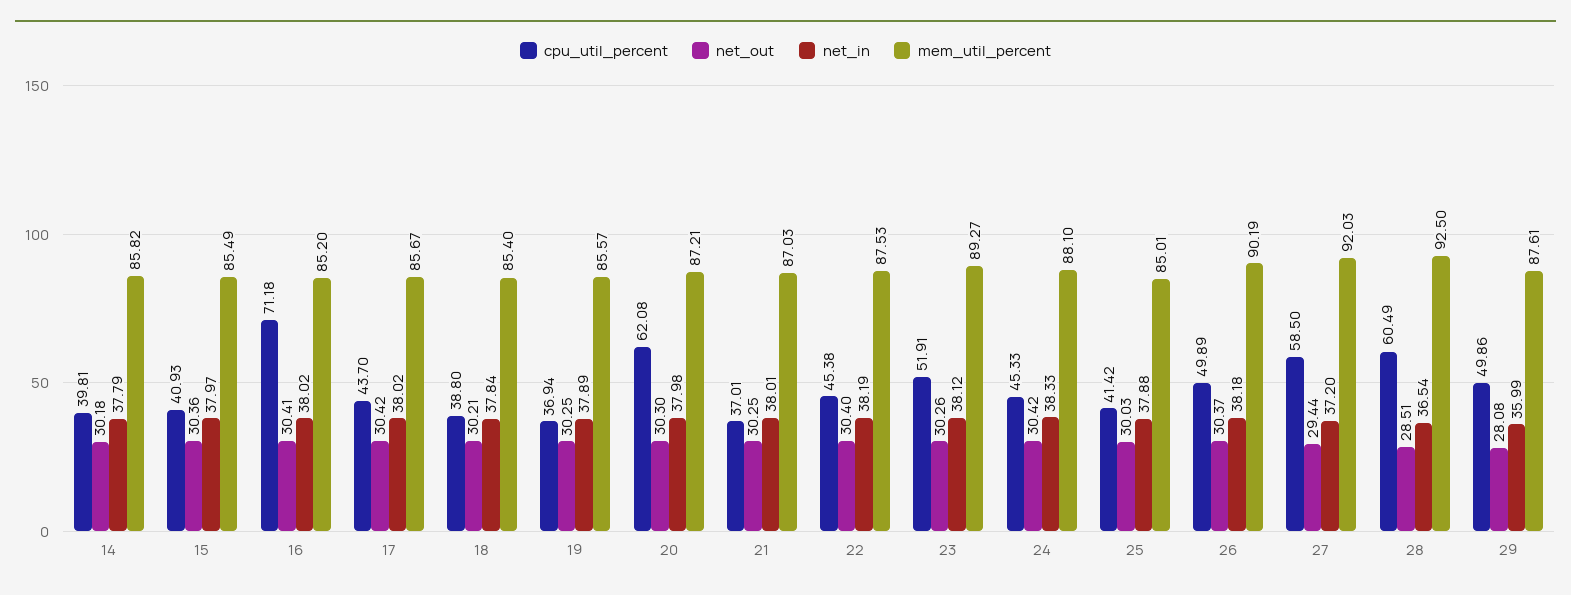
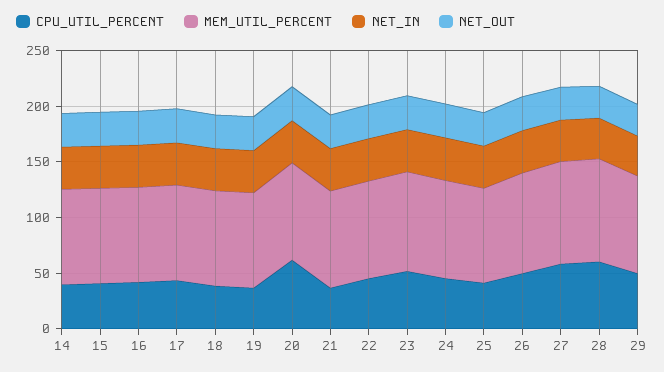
  {
    "cpu_util_percent": {
      "14": 39.81,
      "15": 40.93,
-     "16": 71.18,
+     "16": 40,
      "17": 43.7,
      "18": 38.8,
      "19": 36.94,
      "20": 62.08,
      "21": 37.01,
      "22": 45.38,
      "23": 51.91,
      "24": 45.33,
      "25": 41.42,
      "26": 49.89,
      "27": 58.5,
      "28": 60.49,
      "29": 49.86
    },
    "net_out": {
      "14": 30.18,
      "15": 30.36,
      "16": 30.41,
      "17": 30.42,
      "18": 30.21,
      "19": 30.25,
      "20": 30.3,
      "21": 30.25,
      "22": 30.4,
      "23": 30.26,
      "24": 30.42,
      "25": 30.03,
      "26": 30.37,
      "27": 29.44,
      "28": 28.51,
      "29": 28.08
    },
    "net_in": {
      "14": 37.79,
      "15": 37.97,
      "16": 38.02,
      "17": 38.02,
      "18": 37.84,
      "19": 37.89,
      "20": 37.98,
      "21": 38.01,
      "22": 38.19,
      "23": 38.12,
      "24": 38.33,
      "25": 37.88,
      "26": 38.18,
      "27": 37.2,
      "28": 36.54,
      "29": 35.99
    },
    "mem_util_percent": {
      "14": 85.82,
      "15": 85.49,
      "16": 85.2,
      "17": 85.67,
      "18": 85.4,
      "19": 85.57,
      "20": 87.21,
      "21": 87.03,
      "22": 87.53,
      "23": 89.27,
      "24": 88.1,
      "25": 85.01,
      "26": 90.19,
      "27": 92.03,
      "28": 92.5,
      "29": 87.61
    }
  }

